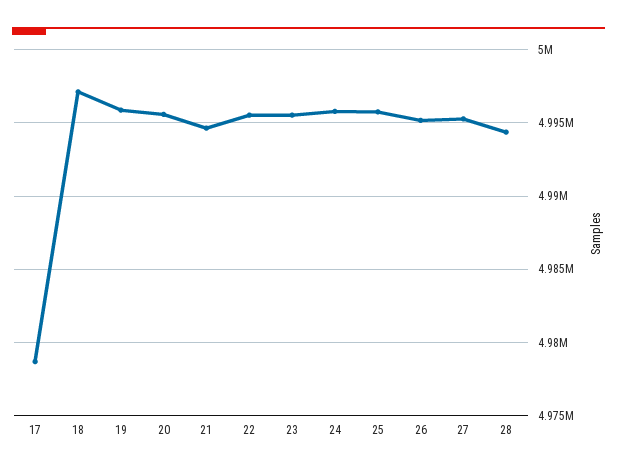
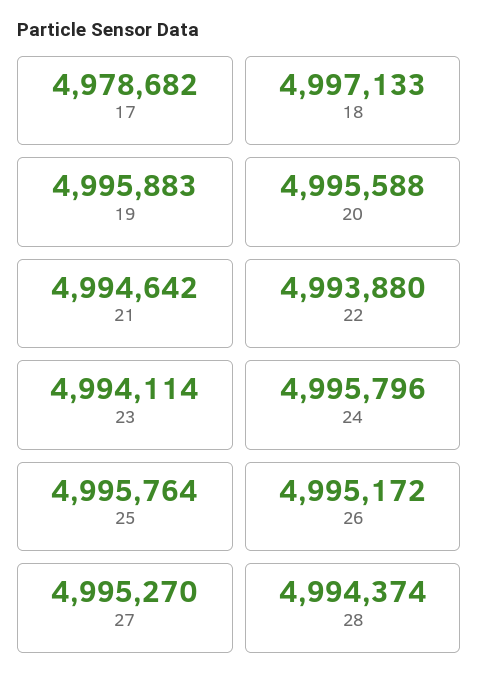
  {
    "17": 4978682,
    "18": 4997133,
    "19": 4995883,
    "20": 4995588,
    "21": 4994642,
-   "22": 4995500,
+   "22": 4993880,
-   "23": 4995500,
+   "23": 4994114,
    "24": 4995796,
    "25": 4995764,
    "26": 4995172,
    "27": 4995270,
    "28": 4994374
  }

